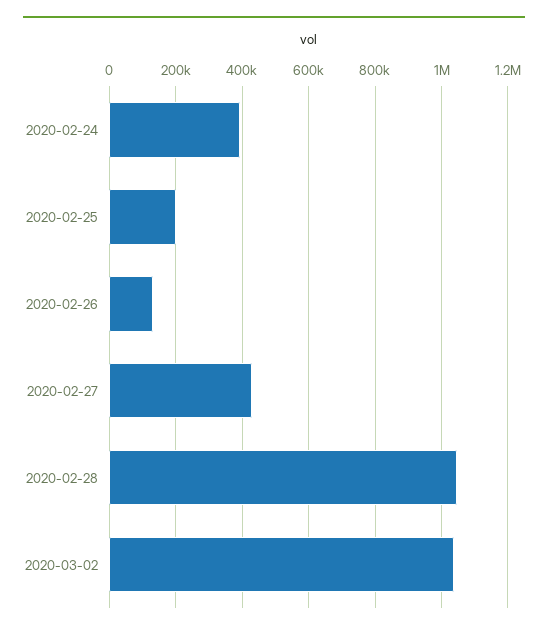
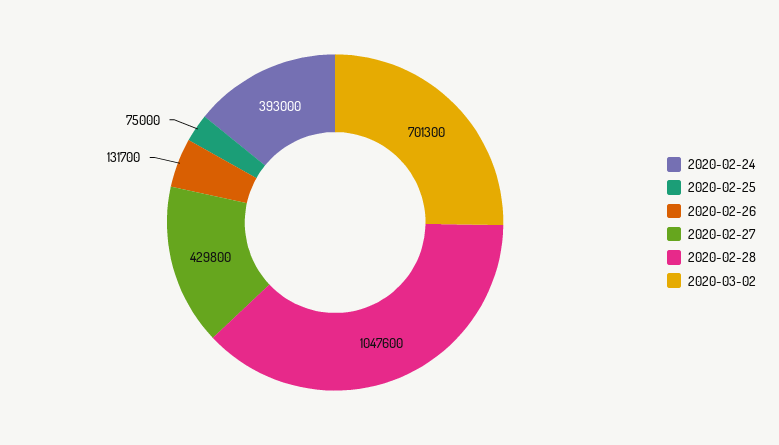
  {
    "2020-02-24": 393000,
-   "2020-02-25": 200000,
+   "2020-02-25": 75000,
    "2020-02-26": 131700,
    "2020-02-27": 429800,
    "2020-02-28": 1047600,
-   "2020-03-02": 1040000
+   "2020-03-02": 701300
  }

